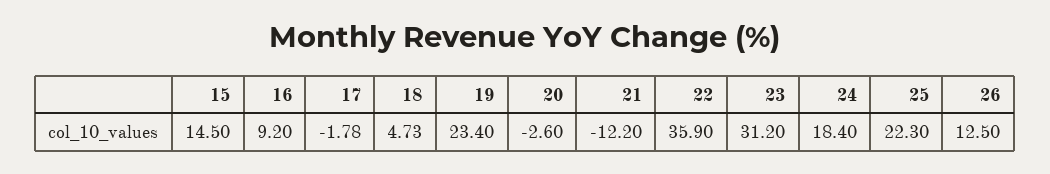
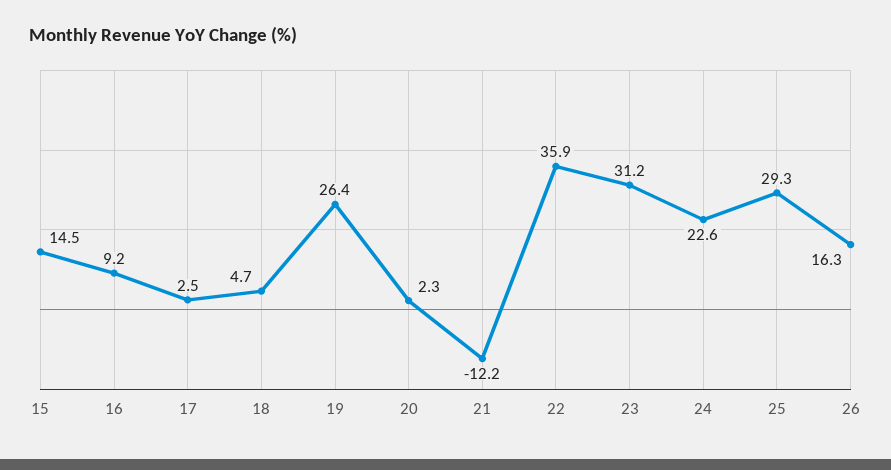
  {
    "15": 14.5,
    "16": 9.2,
-   "17": -1.78,
+   "17": 2.5,
    "18": 4.73,
-   "19": 23.4,
+   "19": 26.4,
-   "20": -2.6,
+   "20": 2.3,
    "21": -12.2,
    "22": 35.9,
    "23": 31.2,
-   "24": 18.4,
+   "24": 22.6,
-   "25": 22.3,
+   "25": 29.3,
-   "26": 12.5
+   "26": 16.3
  }

